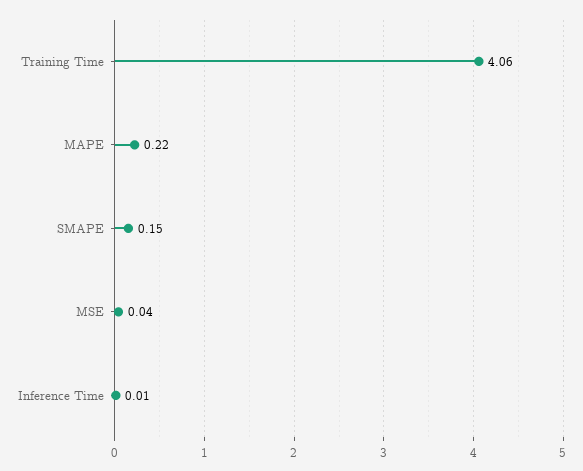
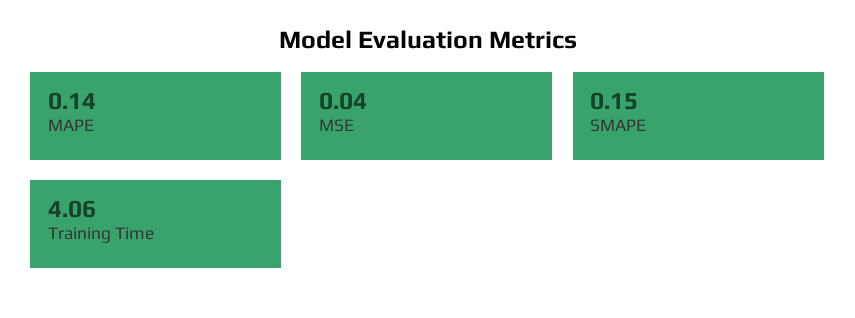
  {
    "Training Time": 4.06,
-   "MAPE": 0.22,
+   "MAPE": 0.14,
    "SMAPE": 0.15,
-   "MSE": 0.04,
+   "MSE": 0.04
-   "Inference Time": 0.01
  }

